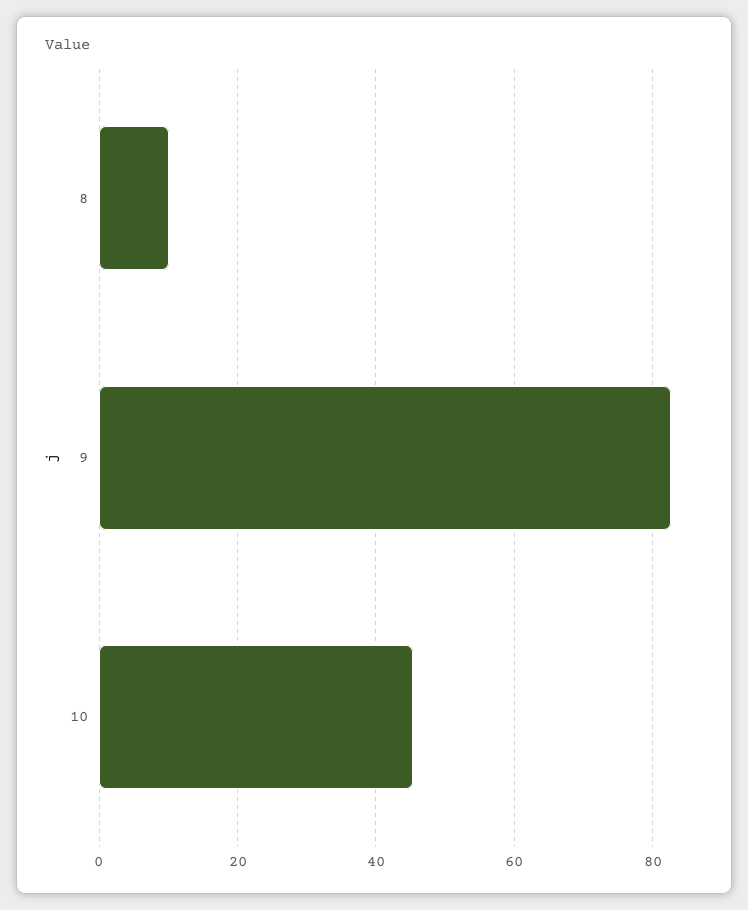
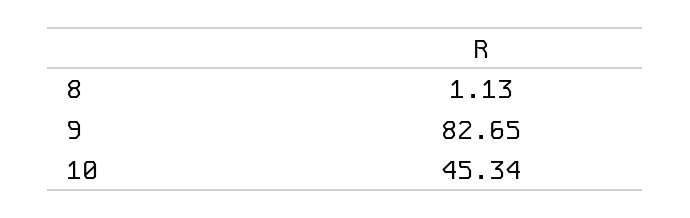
  {
-   "8": 10,
+   "8": 1.13,
    "9": 82.65,
    "10": 45.34
  }

